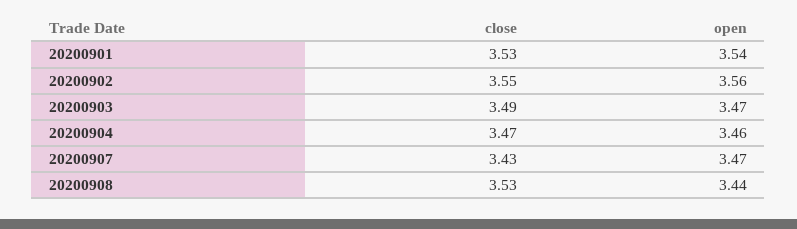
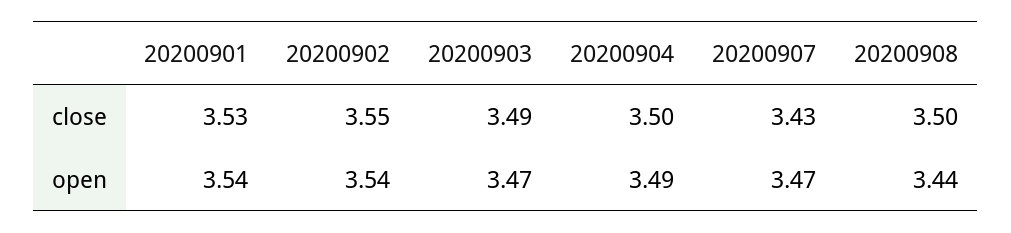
  {
    "close": {
      "20200901": 3.53,
      "20200902": 3.55,
      "20200903": 3.49,
-     "20200904": 3.47,
+     "20200904": 3.5,
      "20200907": 3.43,
-     "20200908": 3.53
+     "20200908": 3.5
    },
    "open": {
      "20200901": 3.54,
-     "20200902": 3.56,
+     "20200902": 3.54,
      "20200903": 3.47,
-     "20200904": 3.46,
+     "20200904": 3.49,
      "20200907": 3.47,
      "20200908": 3.44
    }
  }

